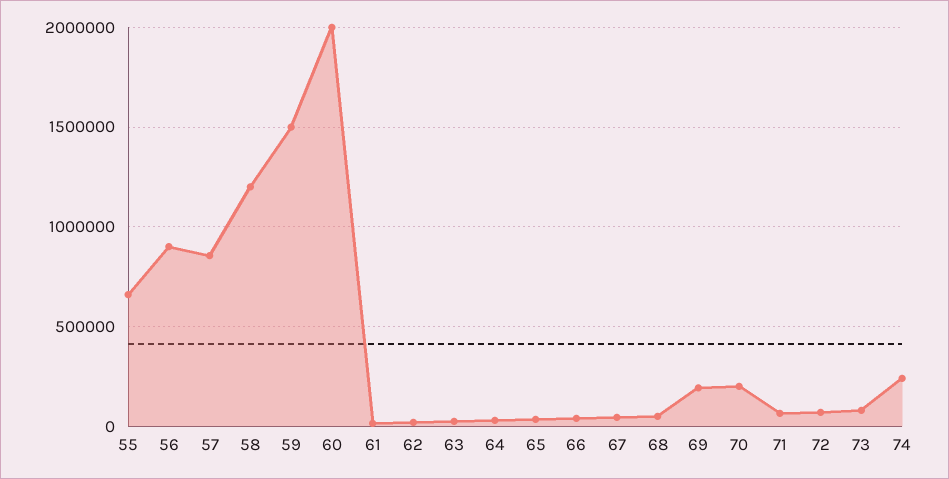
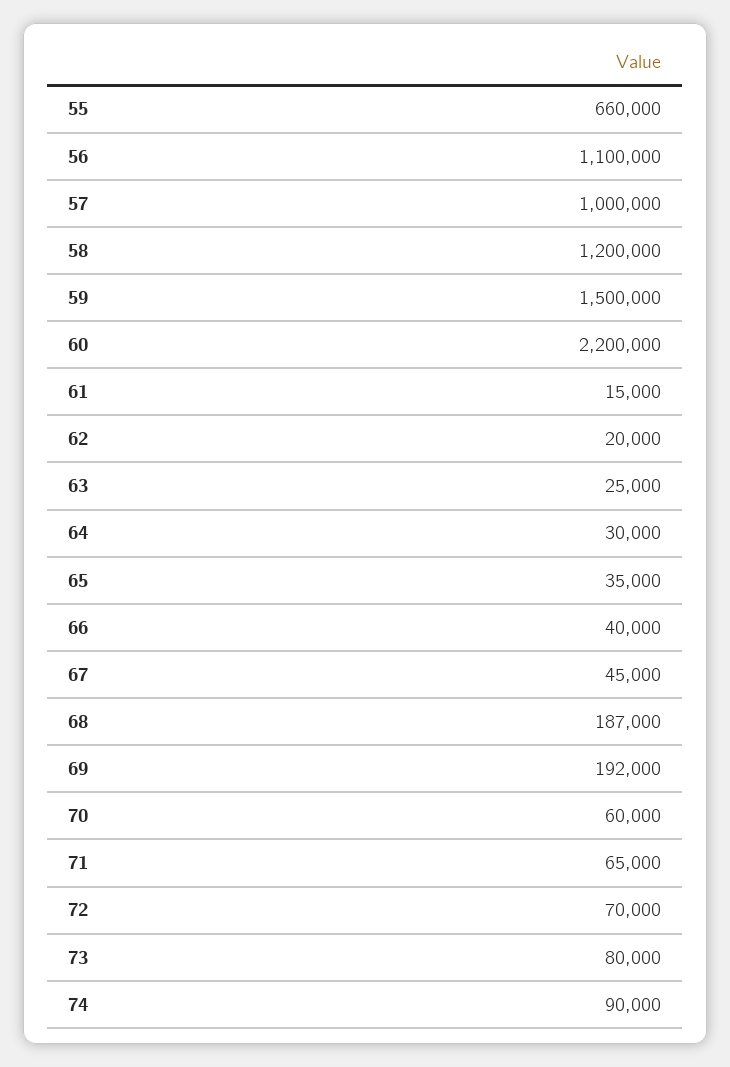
  {
    "55": 660000,
-   "56": 900000,
+   "56": 1100000,
-   "57": 850000,
+   "57": 1000000,
    "58": 1200000,
    "59": 1500000,
-   "60": 2000000,
+   "60": 2200000,
    "61": 15000,
    "62": 20000,
    "63": 25000,
    "64": 30000,
    "65": 35000,
    "66": 40000,
    "67": 45000,
-   "68": 50000,
+   "68": 187000,
    "69": 192000,
-   "70": 200000,
+   "70": 60000,
    "71": 65000,
    "72": 70000,
    "73": 80000,
-   "74": 250000
+   "74": 90000
  }

